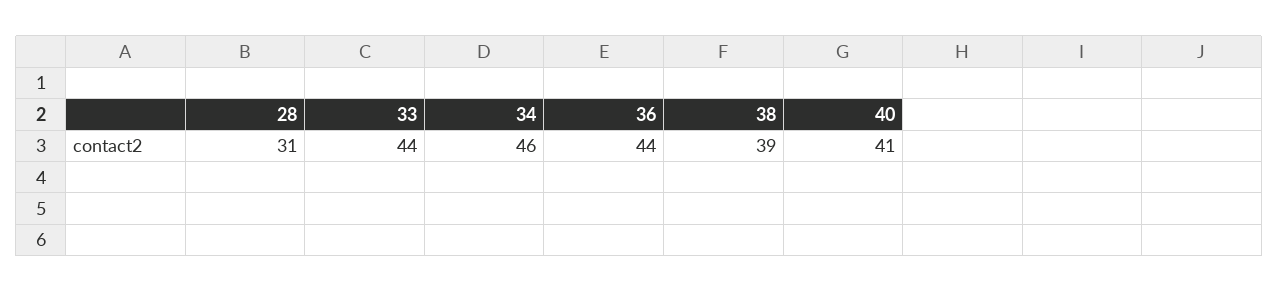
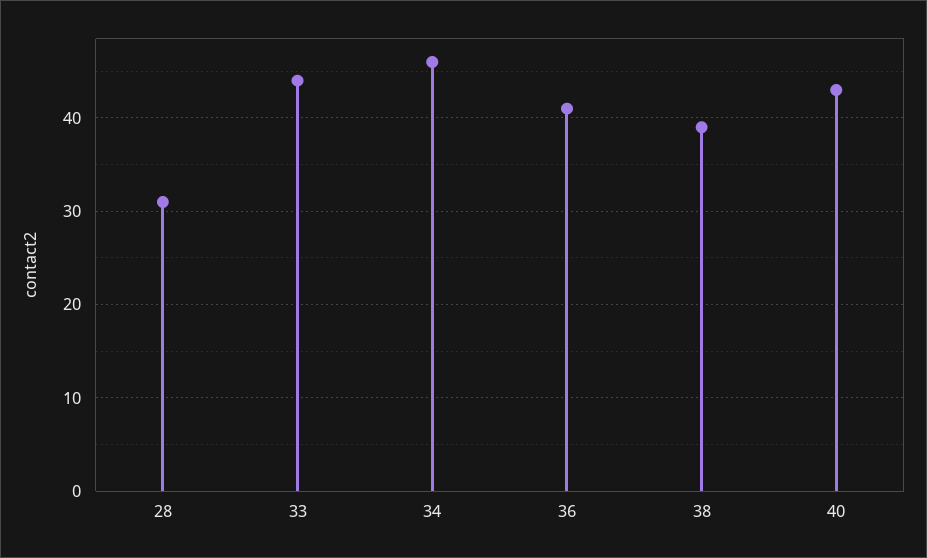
  {
    "28": 31,
    "33": 44,
    "34": 46,
-   "36": 44,
+   "36": 41,
    "38": 39,
-   "40": 41
+   "40": 43
  }

